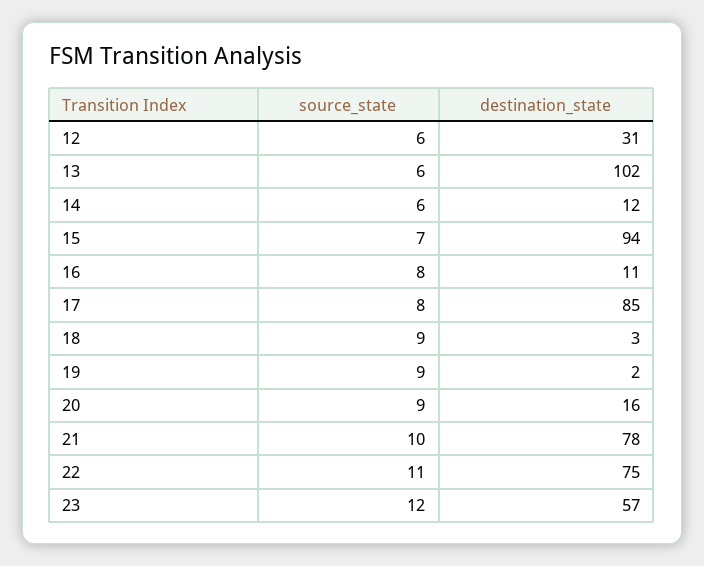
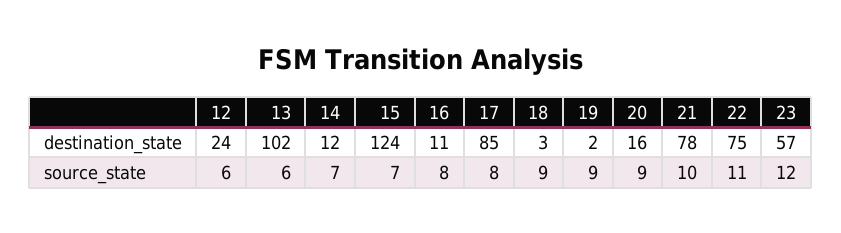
  {
    "source_state": {
      "12": 6,
      "13": 6,
-     "14": 6,
+     "14": 7,
      "15": 7,
      "16": 8,
      "17": 8,
      "18": 9,
      "19": 9,
      "20": 9,
      "21": 10,
      "22": 11,
      "23": 12
    },
    "destination_state": {
-     "12": 31,
+     "12": 24,
      "13": 102,
      "14": 12,
-     "15": 94,
+     "15": 124,
      "16": 11,
      "17": 85,
      "18": 3,
      "19": 2,
      "20": 16,
      "21": 78,
      "22": 75,
      "23": 57
    }
  }

